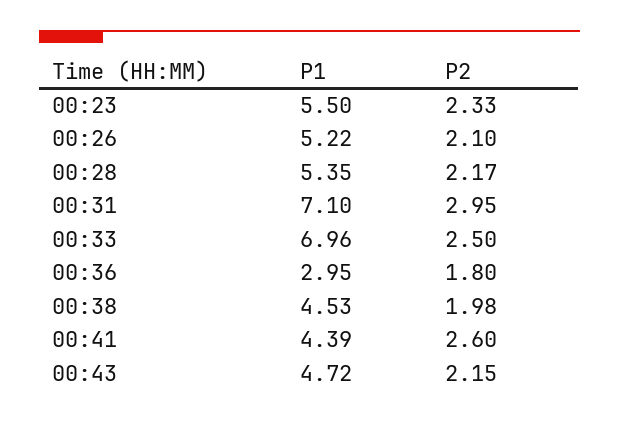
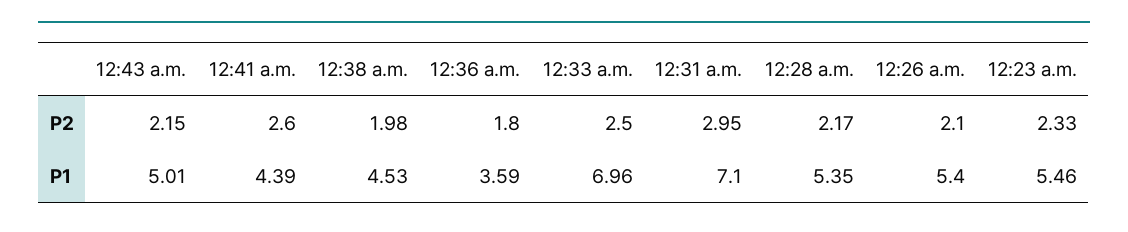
  {
    "P1": {
-     "00:23": 5.5,
+     "00:23": 5.46,
-     "00:26": 5.22,
+     "00:26": 5.4,
      "00:28": 5.35,
      "00:31": 7.1,
      "00:33": 6.96,
-     "00:36": 2.95,
+     "00:36": 3.59,
      "00:38": 4.53,
      "00:41": 4.39,
-     "00:43": 4.72
+     "00:43": 5.01
    },
    "P2": {
      "00:23": 2.33,
      "00:26": 2.1,
      "00:28": 2.17,
      "00:31": 2.95,
      "00:33": 2.5,
      "00:36": 1.8,
      "00:38": 1.98,
      "00:41": 2.6,
      "00:43": 2.15
    }
  }

